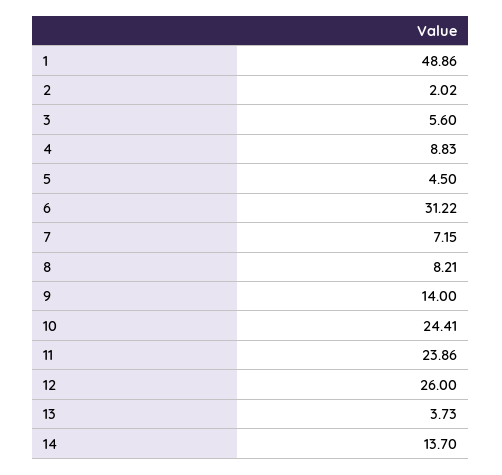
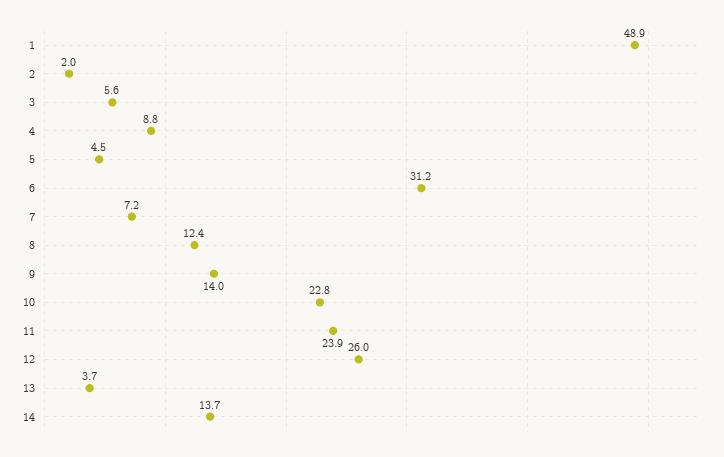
  {
    "1": 48.86,
    "2": 2.02,
    "3": 5.6,
    "4": 8.83,
    "5": 4.5,
    "6": 31.22,
    "7": 7.15,
-   "8": 8.21,
+   "8": 12.4,
    "9": 14,
-   "10": 24.41,
+   "10": 22.8,
    "11": 23.86,
    "12": 26,
    "13": 3.73,
    "14": 13.7
  }

